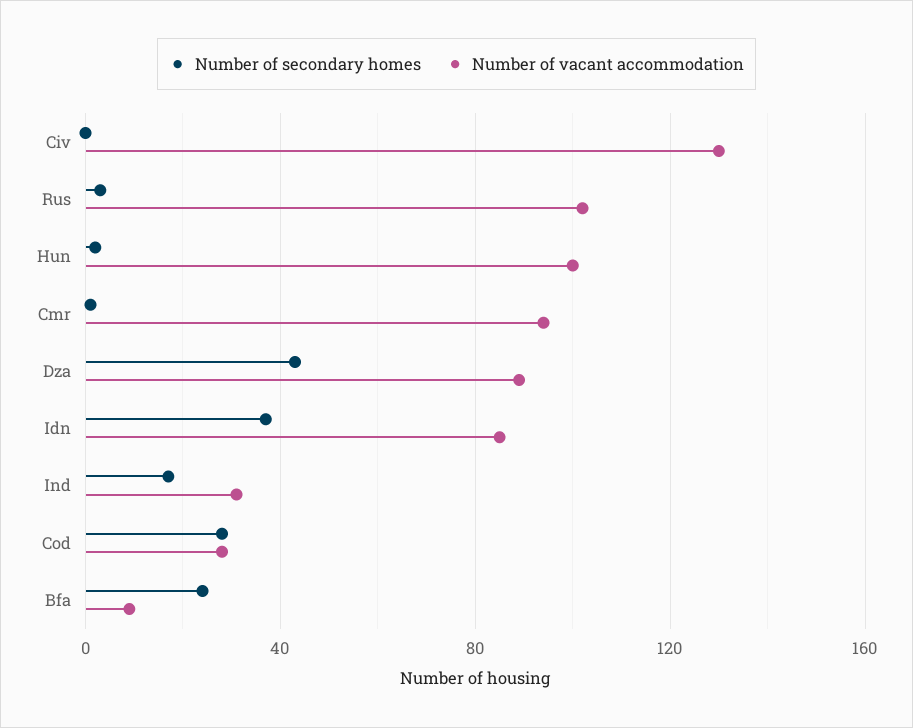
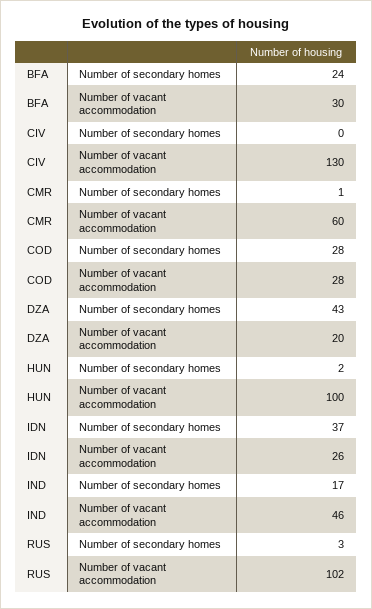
  {
    "Number of secondary homes": {
      "Civ": 0,
      "Rus": 3,
      "Hun": 2,
      "Cmr": 1,
      "Dza": 43,
      "Idn": 37,
      "Ind": 17,
      "Cod": 28,
      "Bfa": 24
    },
    "Number of vacant accommodation": {
      "Civ": 130,
      "Rus": 102,
      "Hun": 100,
-     "Cmr": 95,
+     "Cmr": 60,
-     "Dza": 90,
+     "Dza": 20,
-     "Idn": 85,
+     "Idn": 26,
-     "Ind": 30,
+     "Ind": 46,
      "Cod": 28,
-     "Bfa": 10
+     "Bfa": 30
    }
  }

